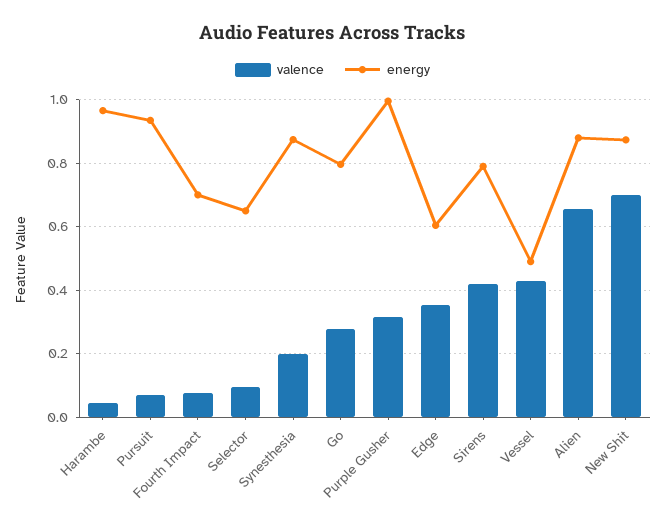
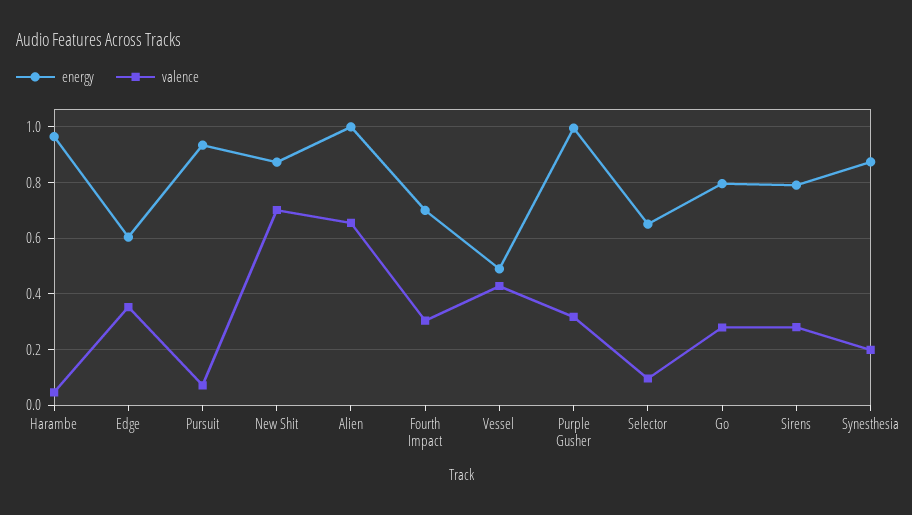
  {
    "valence": {
      "Harambe": 0.04,
      "Pursuit": 0.08,
-     "Fourth Impact": 0.08,
+     "Fourth Impact": 0.3,
      "Selector": 0.1,
      "Synesthesia": 0.2,
      "Go": 0.28,
      "Purple Gusher": 0.32,
      "Edge": 0.36,
-     "Sirens": 0.42,
+     "Sirens": 0.275,
      "Vessel": 0.42,
      "Alien": 0.66,
      "New Shit": 0.7
    },
    "energy": {
      "Harambe": 0.96,
      "Pursuit": 0.94,
      "Fourth Impact": 0.7,
      "Selector": 0.66,
      "Synesthesia": 0.88,
      "Go": 0.8,
      "Purple Gusher": 1,
      "Edge": 0.6,
      "Sirens": 0.8,
      "Vessel": 0.5,
-     "Alien": 0.88,
+     "Alien": 1,
      "New Shit": 0.88
    }
  }

